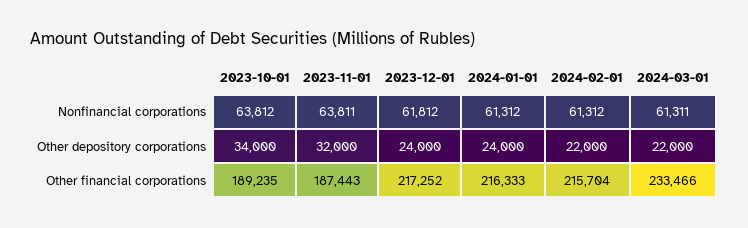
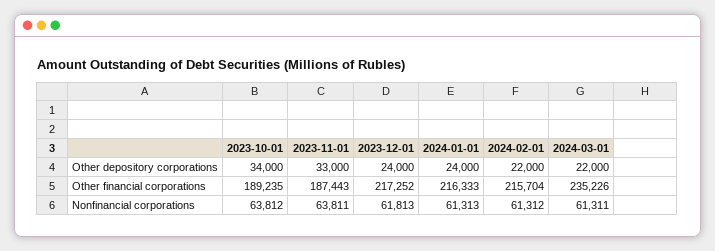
  {
    "2023-10-01": {
      "Nonfinancial corporations": 63812,
      "Other depository corporations": 34000,
      "Other financial corporations": 189235
    },
    "2023-11-01": {
      "Nonfinancial corporations": 63811,
-     "Other depository corporations": 32000,
+     "Other depository corporations": 33000,
      "Other financial corporations": 187443
    },
    "2023-12-01": {
-     "Nonfinancial corporations": 61812,
+     "Nonfinancial corporations": 61813,
      "Other depository corporations": 24000,
      "Other financial corporations": 217252
    },
    "2024-01-01": {
-     "Nonfinancial corporations": 61312,
+     "Nonfinancial corporations": 61313,
      "Other depository corporations": 24000,
      "Other financial corporations": 216333
    },
    "2024-02-01": {
      "Nonfinancial corporations": 61312,
      "Other depository corporations": 22000,
      "Other financial corporations": 215704
    },
    "2024-03-01": {
      "Nonfinancial corporations": 61311,
      "Other depository corporations": 22000,
-     "Other financial corporations": 233466
+     "Other financial corporations": 235226
    }
  }

